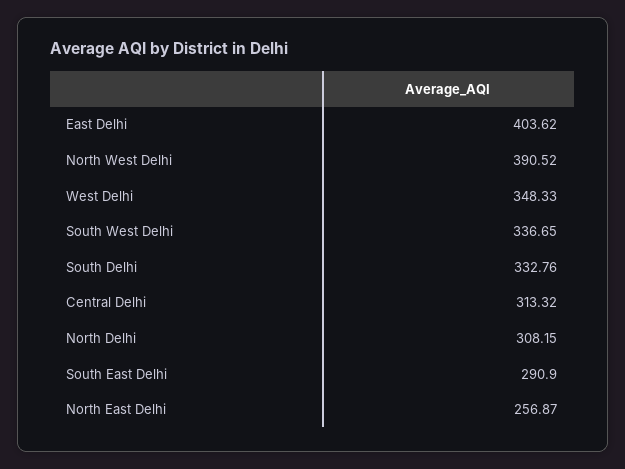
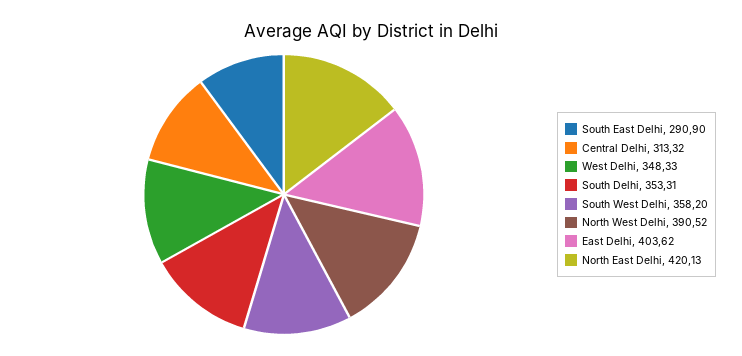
  {
    "East Delhi": 403.62,
    "North West Delhi": 390.52,
    "West Delhi": 348.33,
-   "South West Delhi": 336.65,
+   "South West Delhi": 358.2,
-   "South Delhi": 332.76,
+   "South Delhi": 353.31,
    "Central Delhi": 313.32,
-   "North Delhi": 308.15,
    "South East Delhi": 290.9,
-   "North East Delhi": 256.87
+   "North East Delhi": 420.13
  }

